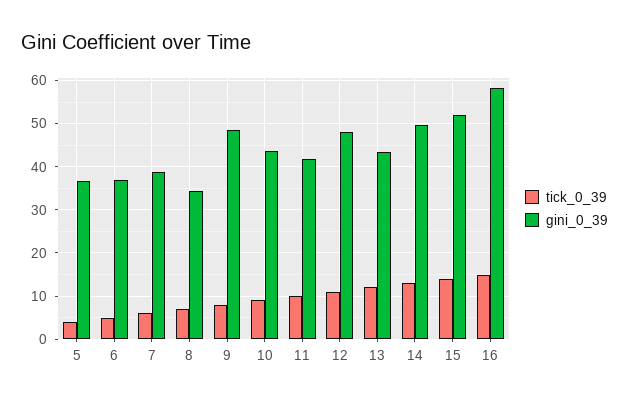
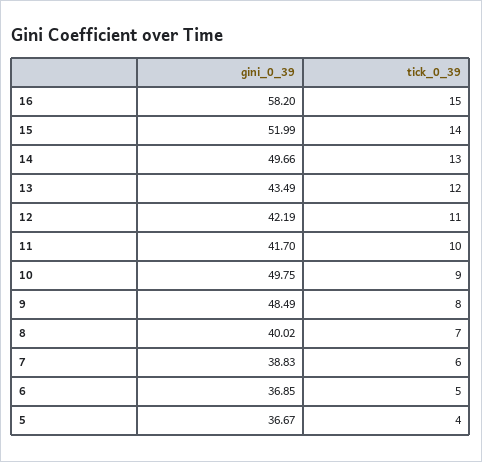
  {
    "tick_0_39": {
      "5": 4,
      "6": 5,
      "7": 6,
      "8": 7,
      "9": 8,
      "10": 9,
      "11": 10,
      "12": 11,
      "13": 12,
      "14": 13,
      "15": 14,
      "16": 15
    },
    "gini_0_39": {
      "5": 36.67,
      "6": 36.85,
      "7": 38.83,
-     "8": 34,
+     "8": 40.02,
      "9": 48.49,
-     "10": 44,
+     "10": 49.75,
      "11": 41.7,
-     "12": 48,
+     "12": 42.19,
      "13": 43.49,
      "14": 49.66,
      "15": 51.99,
      "16": 58.2
    }
  }

